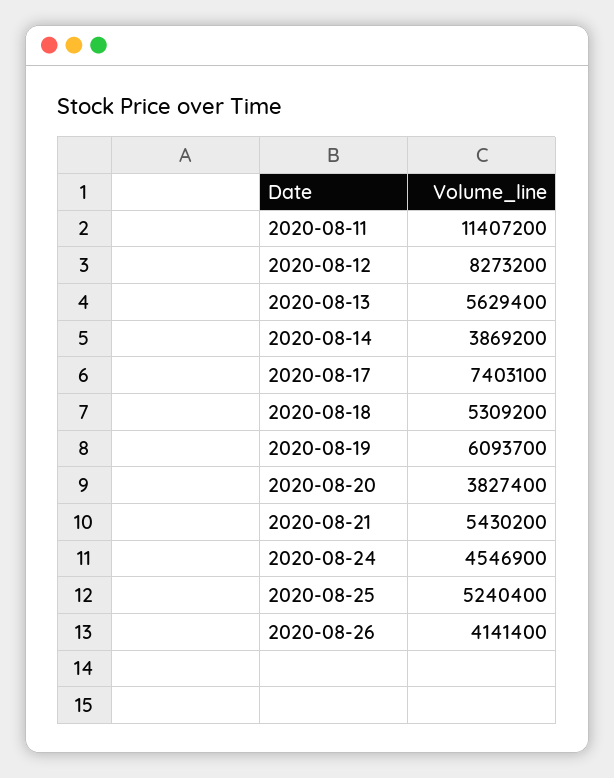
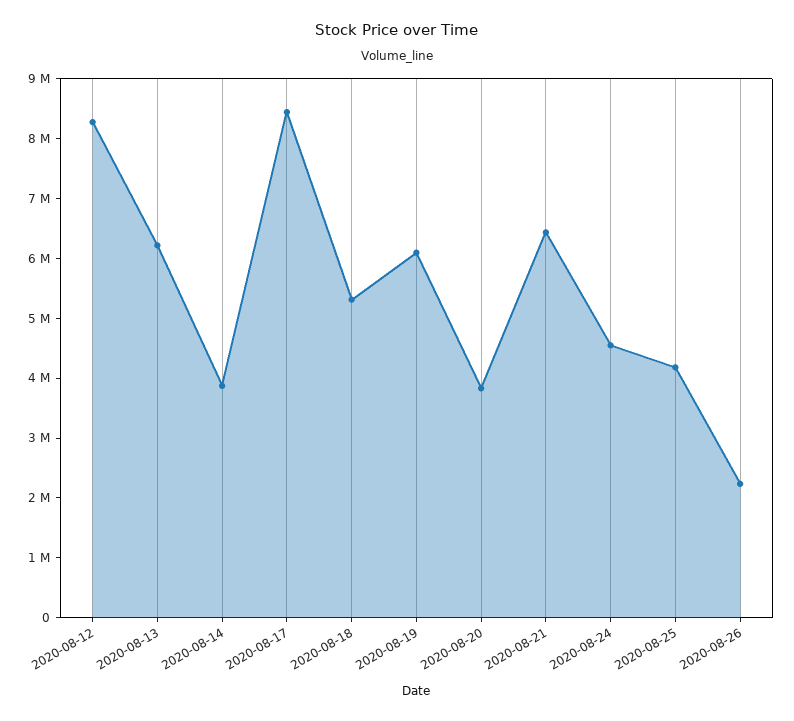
  {
-   "2020-08-11": 11407200,
    "2020-08-12": 8273200,
-   "2020-08-13": 5629400,
+   "2020-08-13": 6200000,
    "2020-08-14": 3869200,
-   "2020-08-17": 7403100,
+   "2020-08-17": 8400000,
    "2020-08-18": 5309200,
    "2020-08-19": 6093700,
    "2020-08-20": 3827400,
-   "2020-08-21": 5430200,
+   "2020-08-21": 6400000,
    "2020-08-24": 4546900,
-   "2020-08-25": 5240400,
+   "2020-08-25": 4200000,
-   "2020-08-26": 4141400
+   "2020-08-26": 2200000
  }

